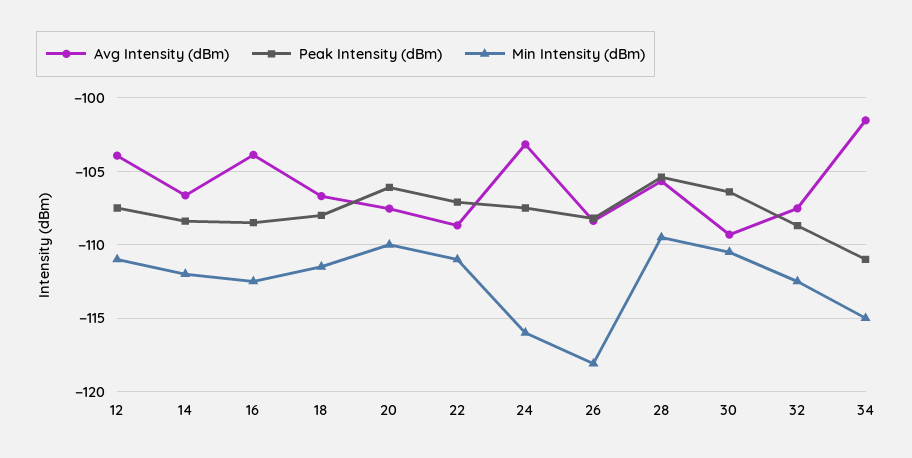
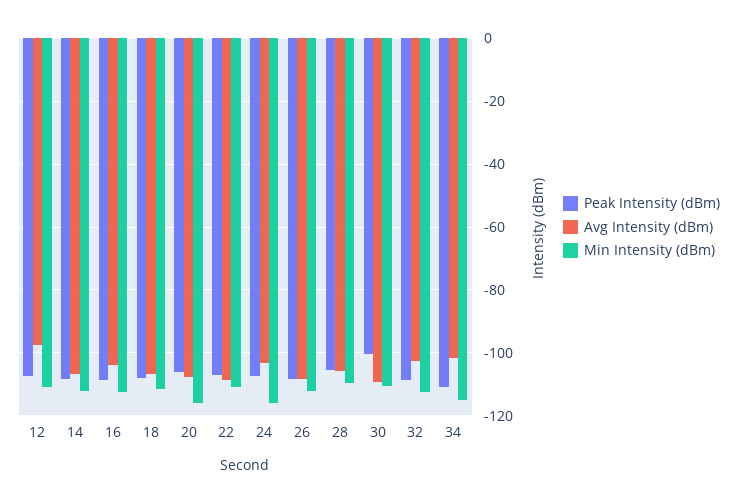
  {
    "Avg Intensity (dBm)": {
-     "12": -104,
+     "12": -98,
      "14": -106.5,
      "16": -104,
      "18": -106.5,
      "20": -107.5,
      "22": -108.5,
      "24": -103,
      "26": -108.5,
      "28": -105.5,
      "30": -109.5,
-     "32": -107.5,
+     "32": -102,
      "34": -101.5
    },
    "Peak Intensity (dBm)": {
      "12": -107.5,
      "14": -108.5,
      "16": -108.5,
      "18": -108,
      "20": -106,
      "22": -107,
      "24": -107.5,
      "26": -108,
      "28": -105.5,
-     "30": -106.5,
+     "30": -100,
      "32": -108.5,
      "34": -111
    },
    "Min Intensity (dBm)": {
      "12": -111,
      "14": -112,
      "16": -112.5,
      "18": -111.5,
-     "20": -110,
+     "20": -116,
      "22": -111,
      "24": -116,
-     "26": -118,
+     "26": -112,
      "28": -109.5,
      "30": -110.5,
      "32": -112.5,
      "34": -115
    }
  }

